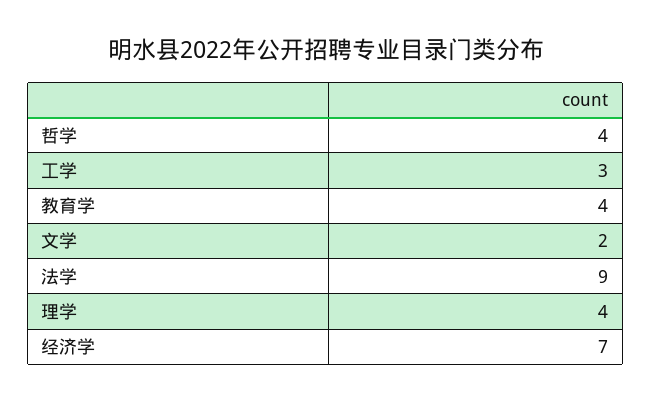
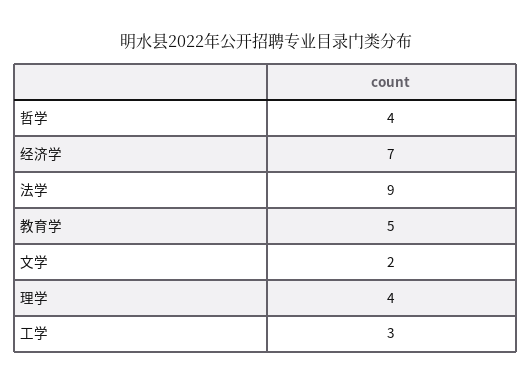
  {
    "哲学": 4,
    "工学": 3,
-   "教育学": 4,
+   "教育学": 5,
    "文学": 2,
    "法学": 9,
    "理学": 4,
    "经济学": 7
  }

